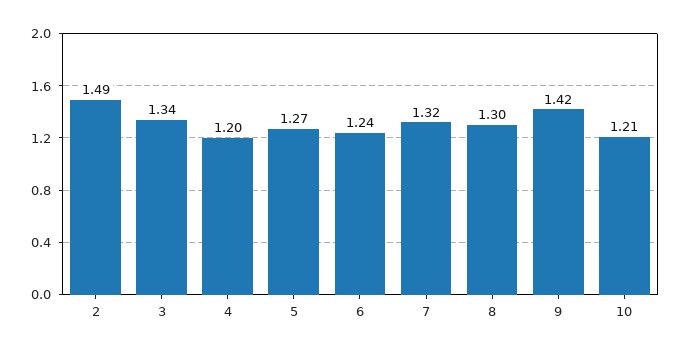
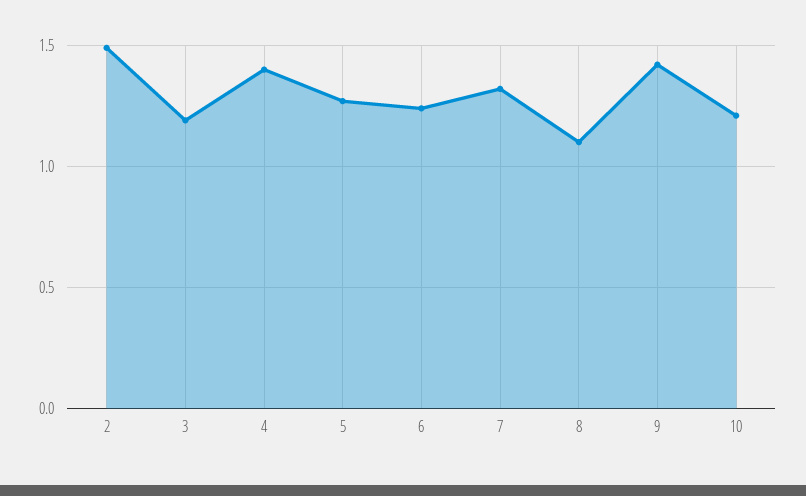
  {
    "2": 1.49,
-   "3": 1.34,
+   "3": 1.2,
-   "4": 1.2,
+   "4": 1.4,
    "5": 1.27,
    "6": 1.24,
    "7": 1.32,
-   "8": 1.3,
+   "8": 1.1,
    "9": 1.42,
    "10": 1.21
  }

